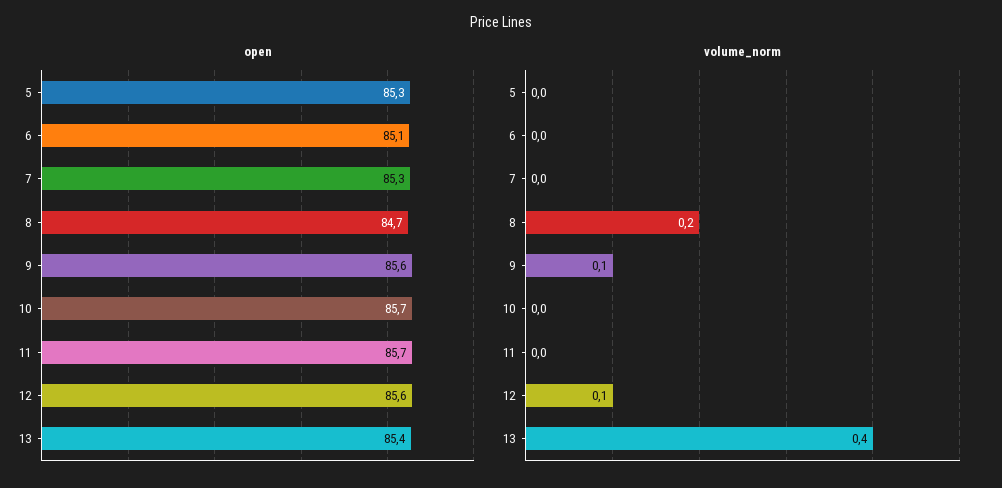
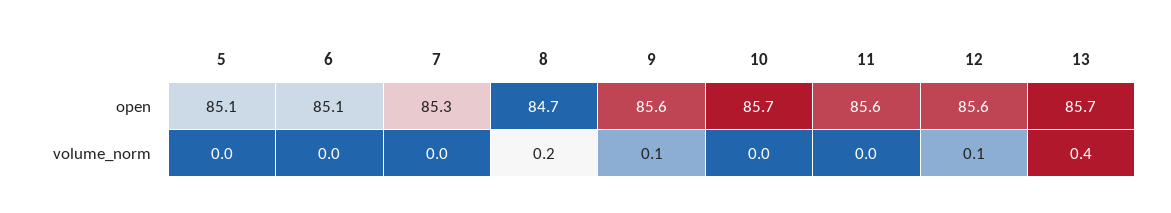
  {
    "open": {
-     "5": 85.3,
+     "5": 85.1,
      "6": 85.1,
      "7": 85.3,
      "8": 84.7,
      "9": 85.6,
      "10": 85.7,
-     "11": 85.7,
+     "11": 85.6,
      "12": 85.6,
-     "13": 85.4
+     "13": 85.7
    },
    "volume_norm": {
      "5": 0,
      "6": 0,
      "7": 0,
      "8": 0.2,
      "9": 0.1,
      "10": 0,
      "11": 0,
      "12": 0.1,
      "13": 0.4
    }
  }

